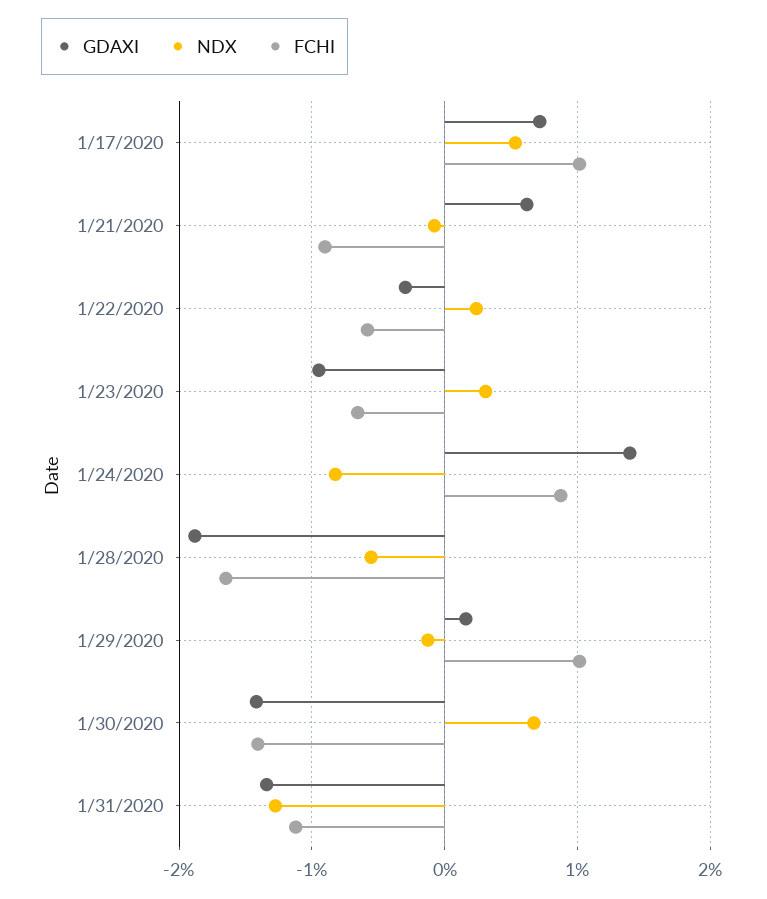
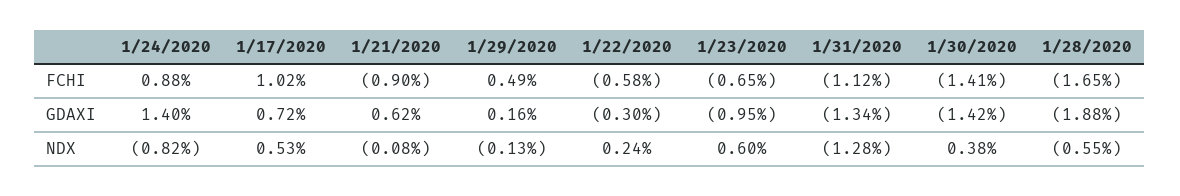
  {
    "GDAXI": {
      "1/17/2020": 0.72,
      "1/21/2020": 0.62,
      "1/22/2020": -0.3,
      "1/23/2020": -0.95,
      "1/24/2020": 1.4,
      "1/28/2020": -1.88,
      "1/29/2020": 0.16,
      "1/30/2020": -1.42,
      "1/31/2020": -1.34
    },
    "NDX": {
      "1/17/2020": 0.53,
      "1/21/2020": -0.08,
      "1/22/2020": 0.24,
-     "1/23/2020": 0.3,
+     "1/23/2020": 0.6,
      "1/24/2020": -0.82,
      "1/28/2020": -0.55,
      "1/29/2020": -0.13,
-     "1/30/2020": 0.7,
+     "1/30/2020": 0.38,
      "1/31/2020": -1.28
    },
    "FCHI": {
      "1/17/2020": 1.02,
      "1/21/2020": -0.9,
      "1/22/2020": -0.58,
      "1/23/2020": -0.65,
      "1/24/2020": 0.88,
      "1/28/2020": -1.65,
-     "1/29/2020": 1,
+     "1/29/2020": 0.49,
      "1/30/2020": -1.41,
      "1/31/2020": -1.12
    }
  }

